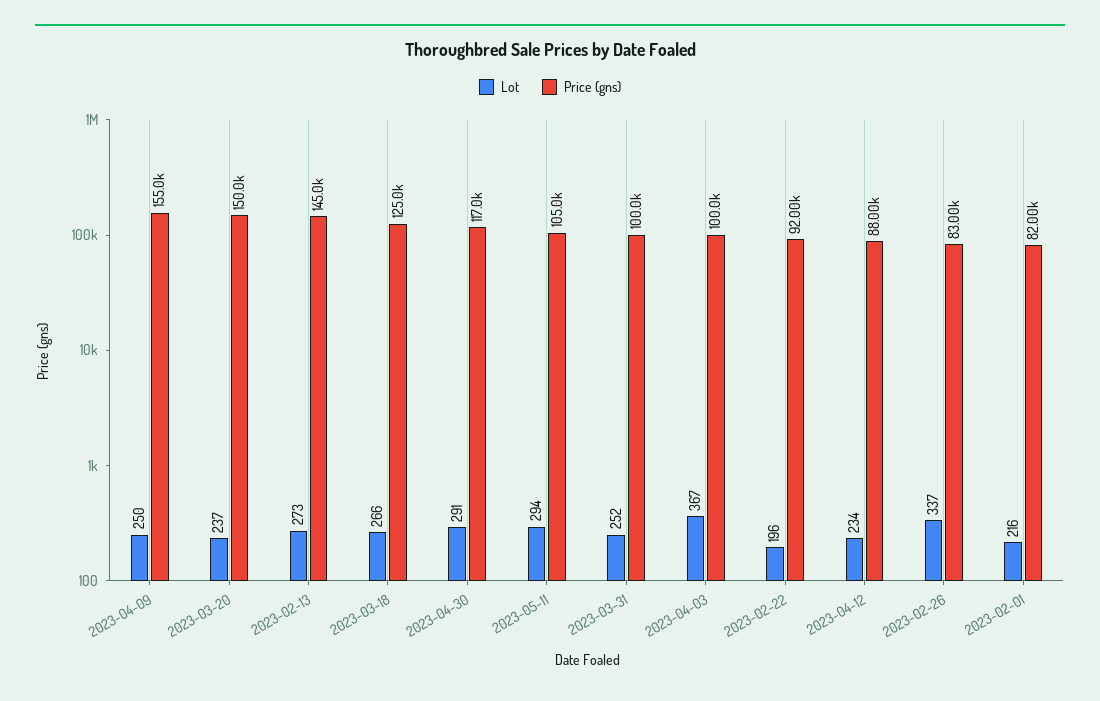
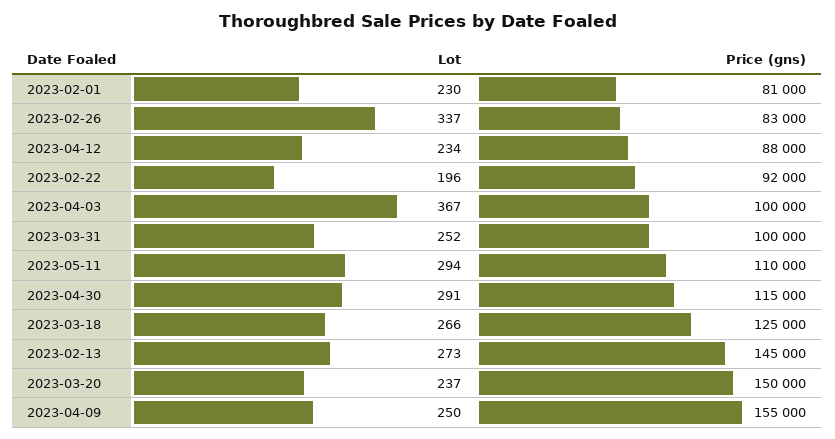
  {
    "Lot": {
      "2023-04-09": 250,
      "2023-03-20": 237,
      "2023-02-13": 273,
      "2023-03-18": 266,
      "2023-04-30": 291,
      "2023-05-11": 294,
      "2023-03-31": 252,
      "2023-04-03": 367,
      "2023-02-22": 196,
      "2023-04-12": 234,
      "2023-02-26": 337,
-     "2023-02-01": 216
+     "2023-02-01": 230
    },
    "Price (gns)": {
      "2023-04-09": 155000,
      "2023-03-20": 150000,
      "2023-02-13": 145000,
      "2023-03-18": 125000,
-     "2023-04-30": 117000,
+     "2023-04-30": 115000,
-     "2023-05-11": 105000,
+     "2023-05-11": 110000,
      "2023-03-31": 100000,
      "2023-04-03": 100000,
      "2023-02-22": 92000,
      "2023-04-12": 88000,
      "2023-02-26": 83000,
-     "2023-02-01": 82000
+     "2023-02-01": 81000
    }
  }

